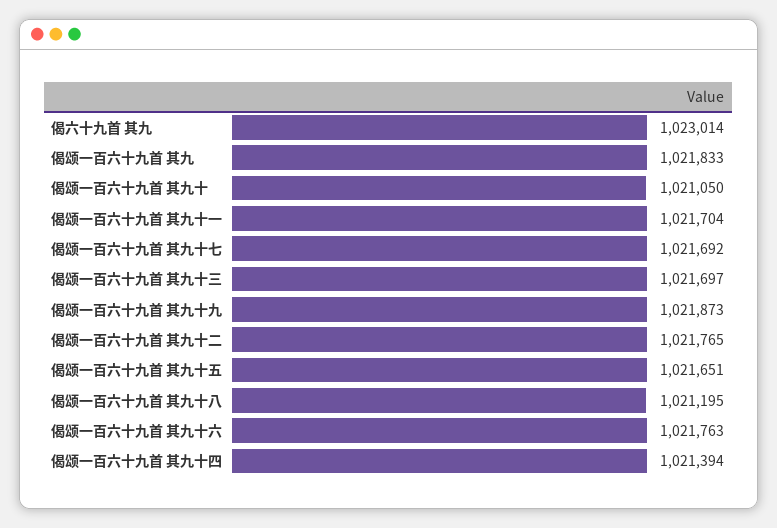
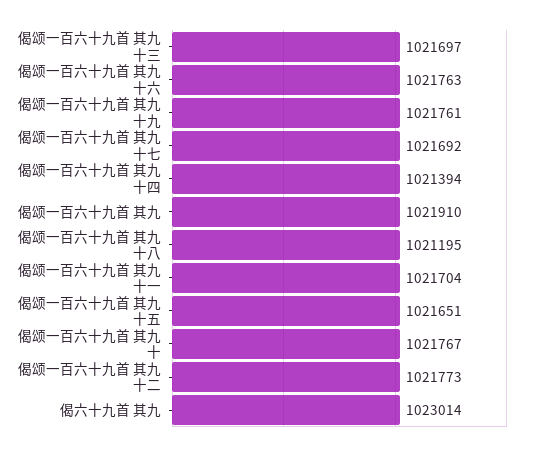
  {
    "偈六十九首 其九": 1023014,
-   "偈颂一百六十九首 其九": 1021833,
+   "偈颂一百六十九首 其九": 1021910,
-   "偈颂一百六十九首 其九十": 1021050,
+   "偈颂一百六十九首 其九十": 1021767,
    "偈颂一百六十九首 其九十一": 1021704,
    "偈颂一百六十九首 其九十七": 1021692,
    "偈颂一百六十九首 其九十三": 1021697,
-   "偈颂一百六十九首 其九十九": 1021873,
+   "偈颂一百六十九首 其九十九": 1021761,
-   "偈颂一百六十九首 其九十二": 1021765,
+   "偈颂一百六十九首 其九十二": 1021773,
    "偈颂一百六十九首 其九十五": 1021651,
    "偈颂一百六十九首 其九十八": 1021195,
    "偈颂一百六十九首 其九十六": 1021763,
    "偈颂一百六十九首 其九十四": 1021394
  }

